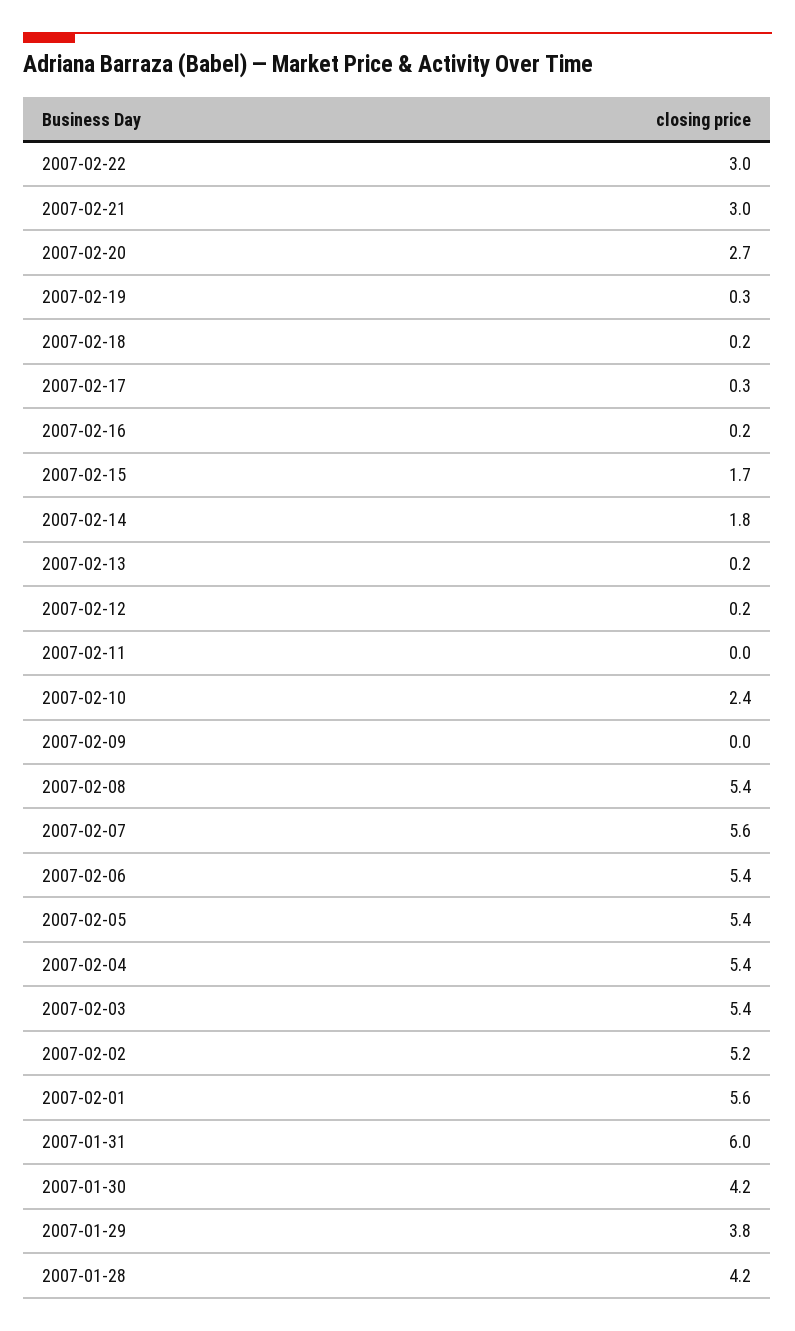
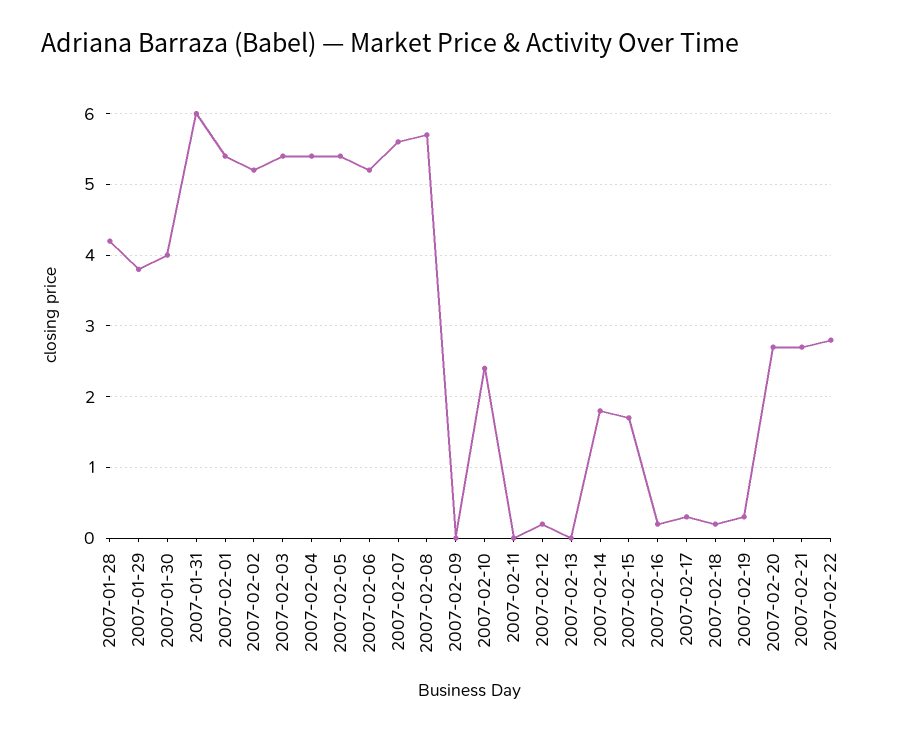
  {
-   "2007-02-22": 3,
+   "2007-02-22": 2.8,
-   "2007-02-21": 3,
+   "2007-02-21": 2.7,
    "2007-02-20": 2.7,
    "2007-02-19": 0.3,
    "2007-02-18": 0.2,
    "2007-02-17": 0.3,
    "2007-02-16": 0.2,
    "2007-02-15": 1.7,
    "2007-02-14": 1.8,
-   "2007-02-13": 0.2,
+   "2007-02-13": 0,
    "2007-02-12": 0.2,
    "2007-02-11": 0,
    "2007-02-10": 2.4,
    "2007-02-09": 0,
-   "2007-02-08": 5.4,
+   "2007-02-08": 5.7,
    "2007-02-07": 5.6,
-   "2007-02-06": 5.4,
+   "2007-02-06": 5.2,
    "2007-02-05": 5.4,
    "2007-02-04": 5.4,
    "2007-02-03": 5.4,
    "2007-02-02": 5.2,
-   "2007-02-01": 5.6,
+   "2007-02-01": 5.4,
    "2007-01-31": 6,
-   "2007-01-30": 4.2,
+   "2007-01-30": 4,
    "2007-01-29": 3.8,
    "2007-01-28": 4.2
  }

